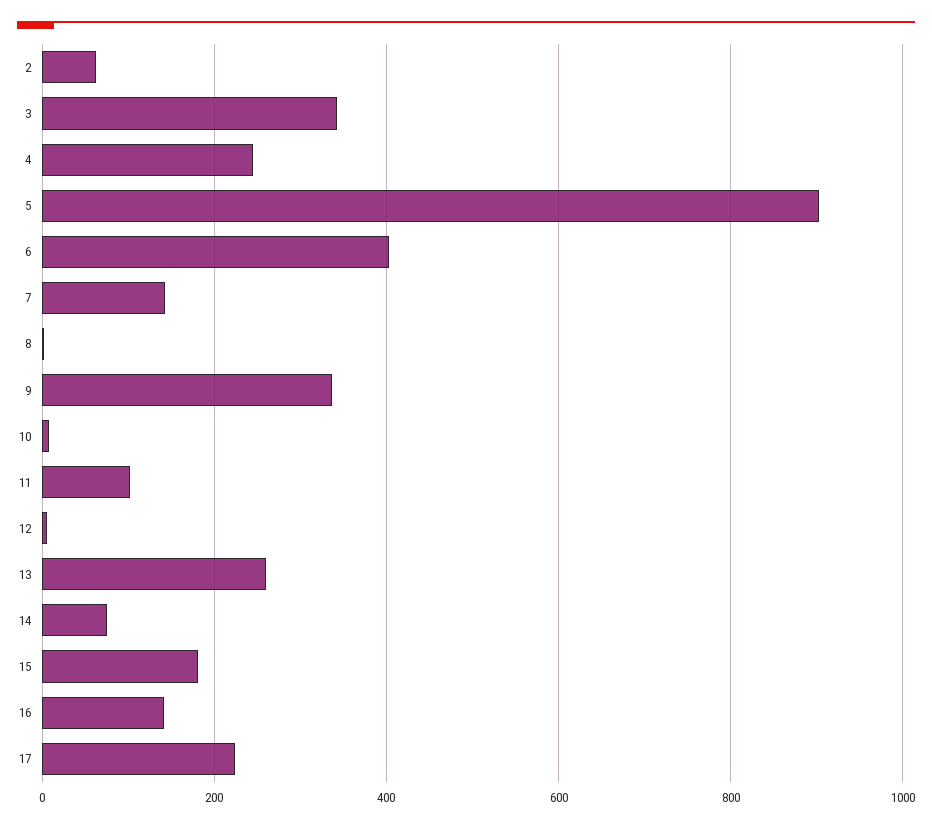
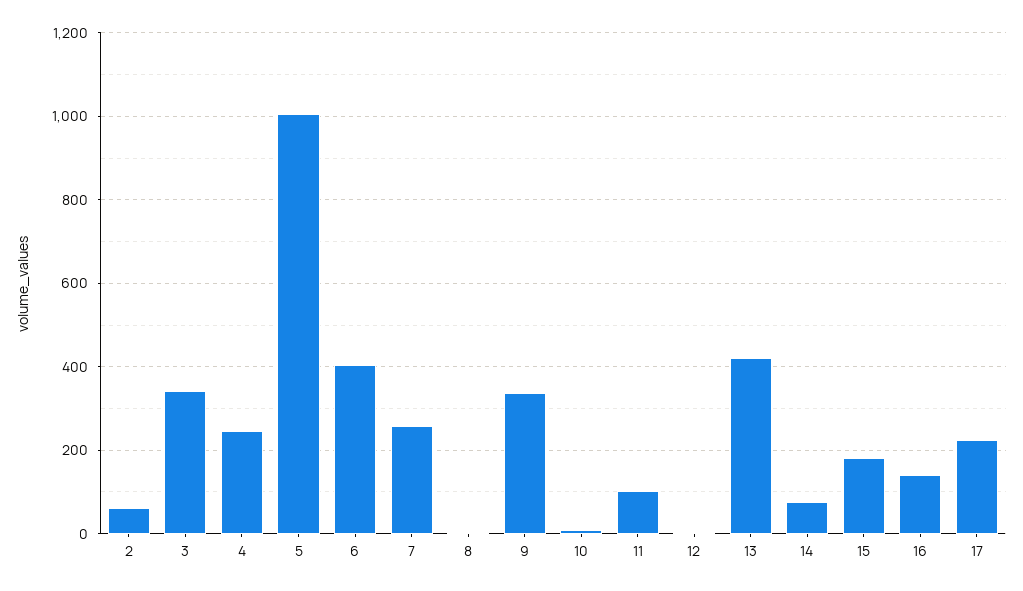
  {
    "2": 60,
    "3": 340,
    "4": 240,
-   "5": 900,
+   "5": 1000,
    "6": 400,
-   "7": 140,
+   "7": 260,
    "8": 0,
    "9": 340,
    "10": 0,
    "11": 100,
    "12": 0,
-   "13": 260,
+   "13": 420,
    "14": 80,
    "15": 180,
    "16": 140,
    "17": 220
  }

